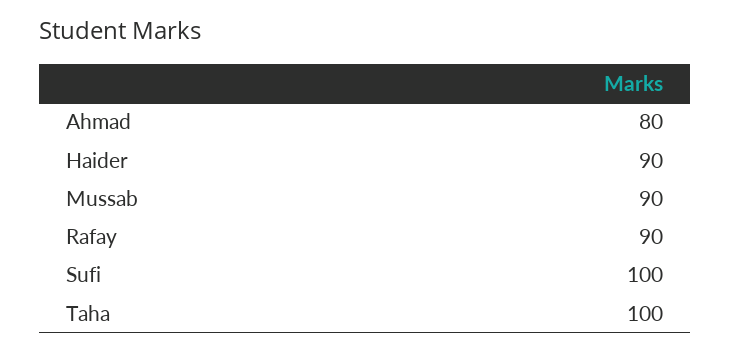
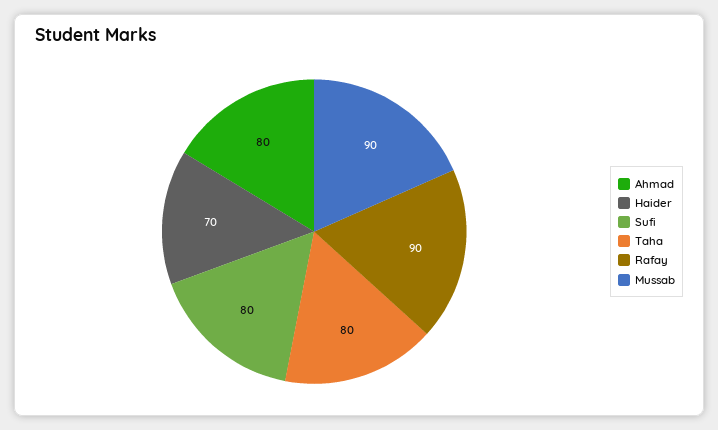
  {
    "Ahmad": 80,
-   "Haider": 90,
+   "Haider": 70,
    "Mussab": 90,
    "Rafay": 90,
-   "Sufi": 100,
+   "Sufi": 80,
-   "Taha": 100
+   "Taha": 80
  }

